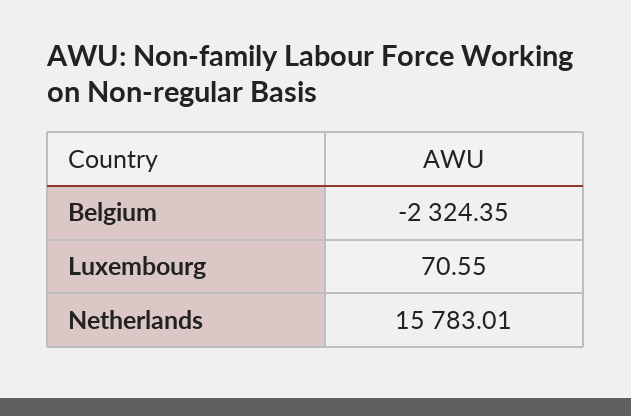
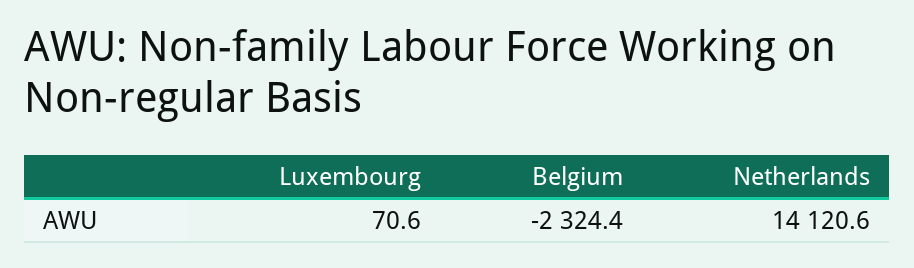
  {
    "Belgium": -2324.35,
    "Luxembourg": 70.55,
-   "Netherlands": 15783.01
+   "Netherlands": 14120.6
  }

